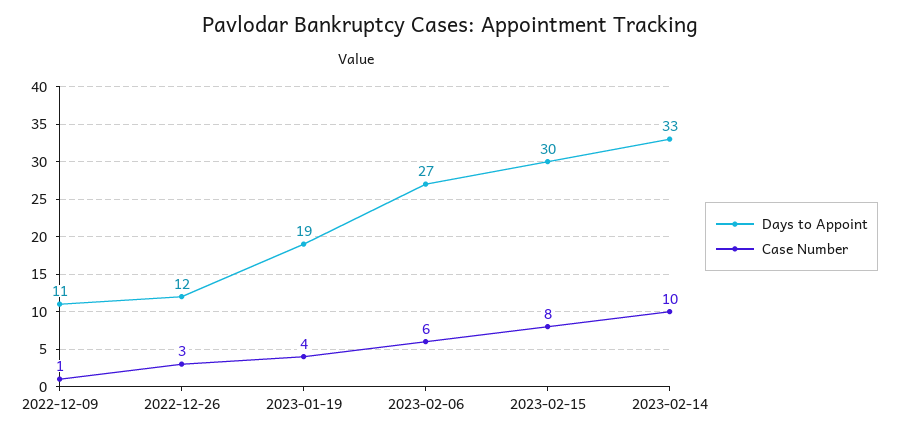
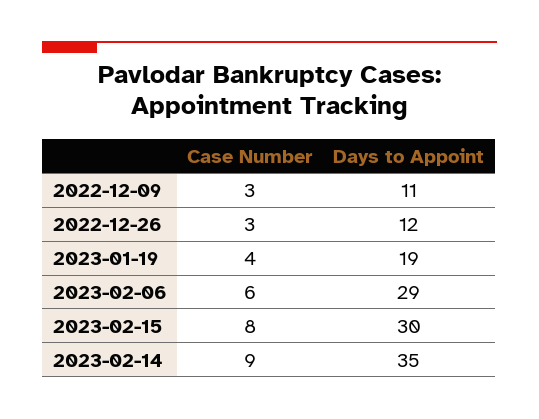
  {
    "Days to Appoint": {
      "2022-12-09": 11,
      "2022-12-26": 12,
      "2023-01-19": 19,
-     "2023-02-06": 27,
+     "2023-02-06": 29,
      "2023-02-15": 30,
-     "2023-02-14": 33
+     "2023-02-14": 35
    },
    "Case Number": {
-     "2022-12-09": 1,
+     "2022-12-09": 3,
      "2022-12-26": 3,
      "2023-01-19": 4,
      "2023-02-06": 6,
      "2023-02-15": 8,
-     "2023-02-14": 10
+     "2023-02-14": 9
    }
  }

